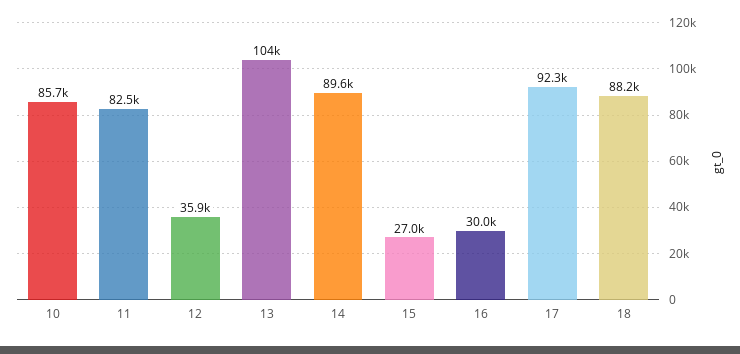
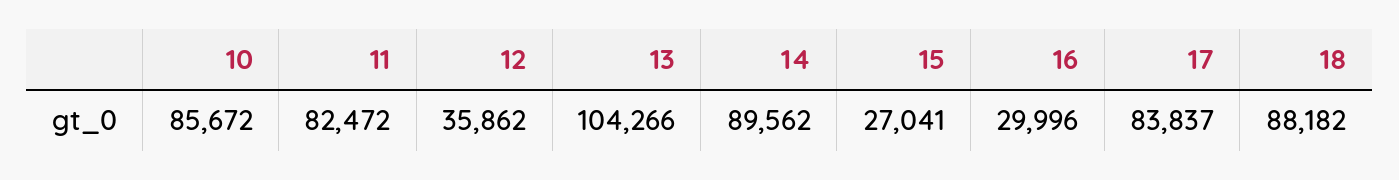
  {
    "10": 85672,
    "11": 82472,
    "12": 35862,
    "13": 104266,
    "14": 89562,
    "15": 27041,
    "16": 29996,
-   "17": 92300,
+   "17": 83837,
    "18": 88182
  }

